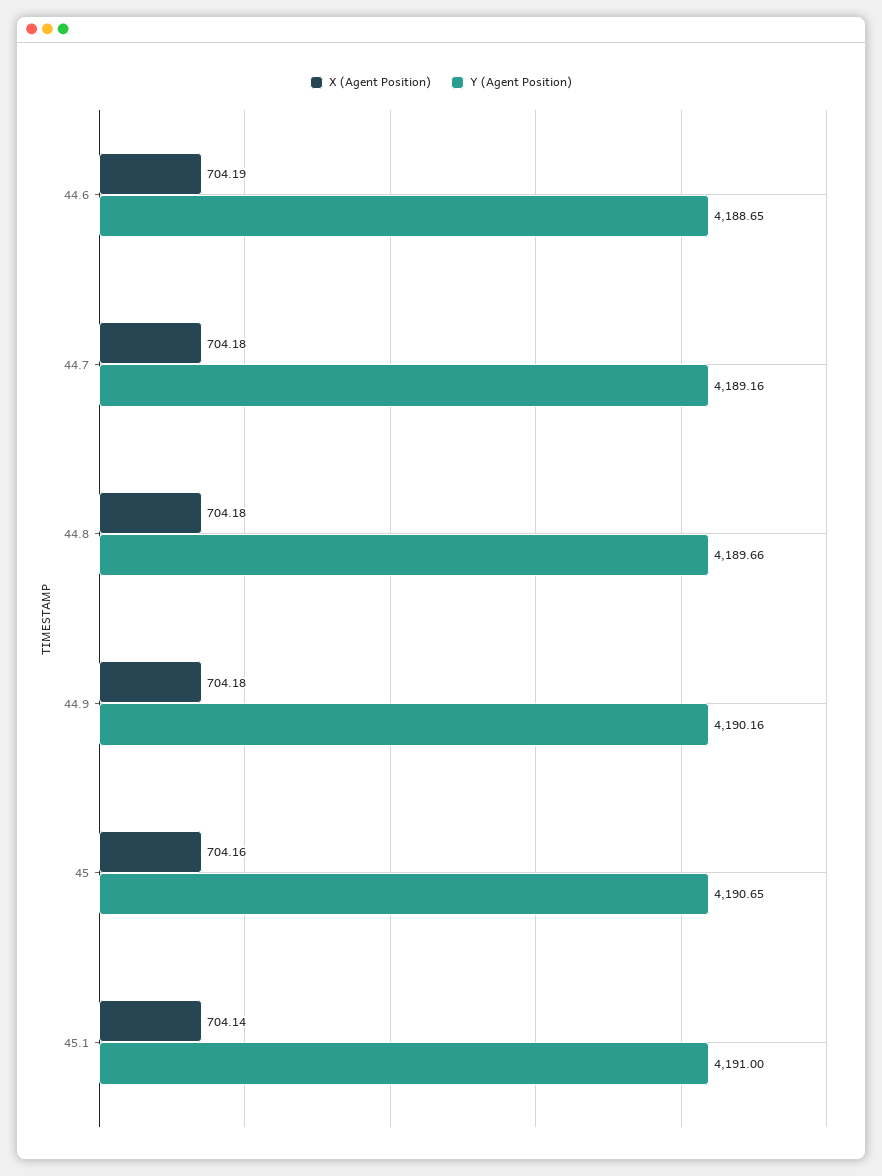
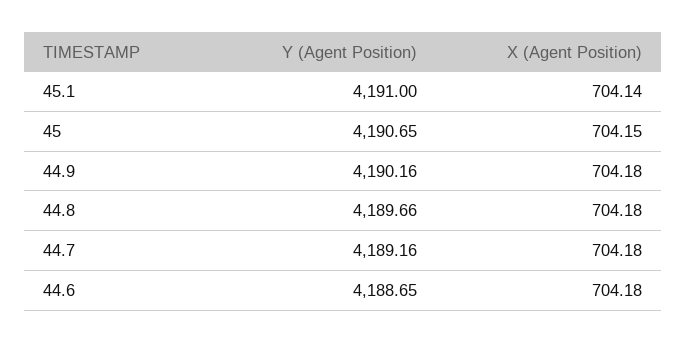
  {
    "X (Agent Position)": {
-     "44.6": 704.19,
+     "44.6": 704.18,
      "44.7": 704.18,
      "44.8": 704.18,
      "44.9": 704.18,
-     "45": 704.16,
+     "45": 704.15,
      "45.1": 704.14
    },
    "Y (Agent Position)": {
      "44.6": 4188.65,
      "44.7": 4189.16,
      "44.8": 4189.66,
      "44.9": 4190.16,
      "45": 4190.65,
      "45.1": 4191
    }
  }

